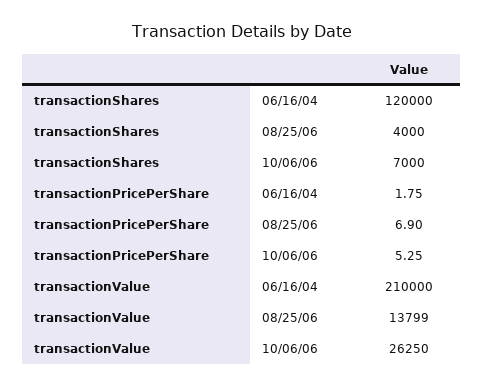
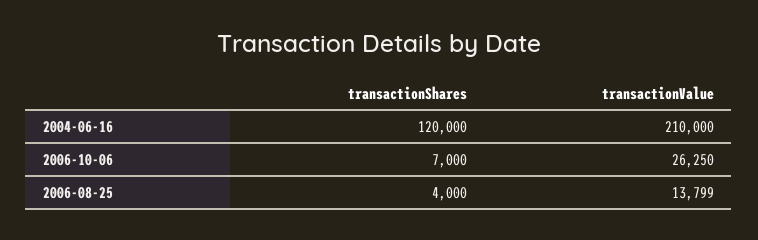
  {
    "transactionShares": {
      "06/16/04": 120000,
      "08/25/06": 4000,
      "10/06/06": 7000
    },
-   "transactionPricePerShare": {
-     "06/16/04": 1.75,
-     "08/25/06": 6.9,
-     "10/06/06": 5.25
-   },
    "transactionValue": {
      "06/16/04": 210000,
      "08/25/06": 13799,
      "10/06/06": 26250
    }
  }

